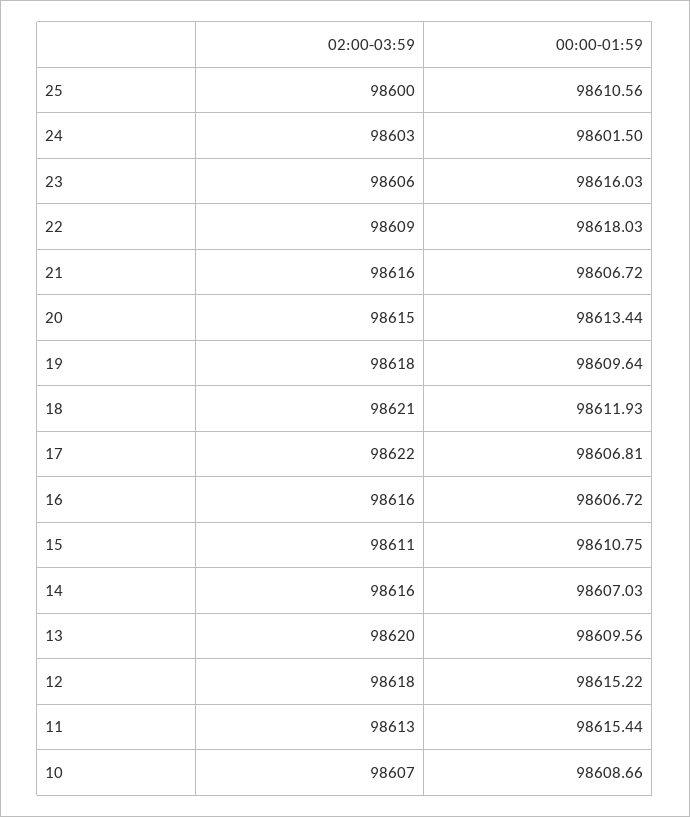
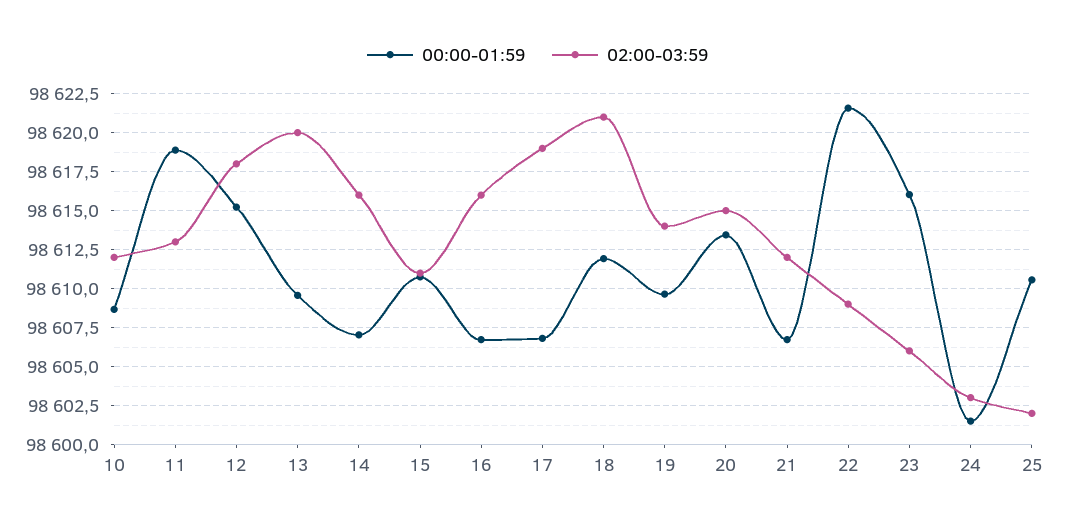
  {
    "02:00-03:59": {
-     "25": 98600,
+     "25": 98602,
      "24": 98603,
      "23": 98606,
      "22": 98609,
-     "21": 98616,
+     "21": 98612,
      "20": 98615,
-     "19": 98618,
+     "19": 98614,
      "18": 98621,
-     "17": 98622,
+     "17": 98619,
      "16": 98616,
      "15": 98611,
      "14": 98616,
      "13": 98620,
      "12": 98618,
      "11": 98613,
-     "10": 98607
+     "10": 98612
    },
    "00:00-01:59": {
      "25": 98610.56,
      "24": 98601.5,
      "23": 98616.03,
-     "22": 98618.03,
+     "22": 98621.5,
      "21": 98606.72,
      "20": 98613.44,
      "19": 98609.64,
      "18": 98611.93,
      "17": 98606.81,
      "16": 98606.72,
      "15": 98610.75,
      "14": 98607.03,
      "13": 98609.56,
      "12": 98615.22,
-     "11": 98615.44,
+     "11": 98619,
      "10": 98608.66
    }
  }

